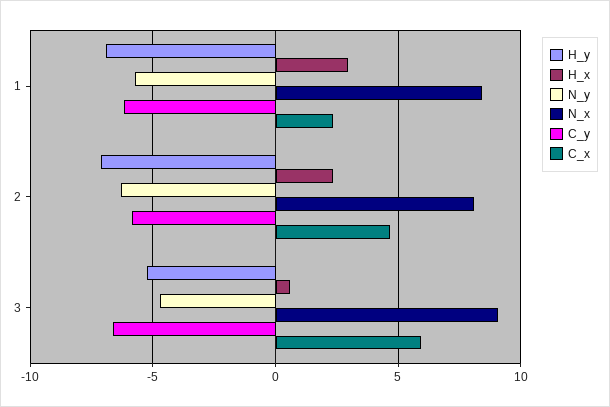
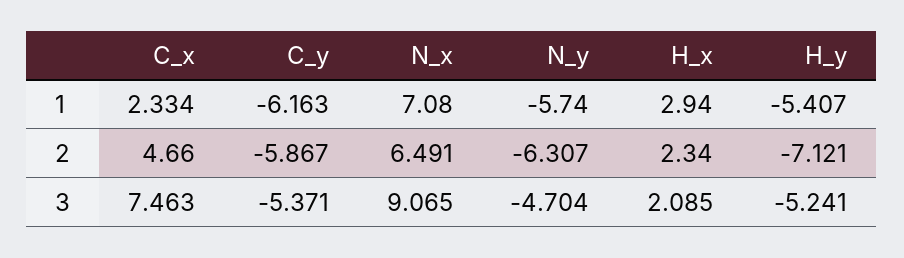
  {
    "H_y": {
-     "1": -7,
+     "1": -5.407,
      "2": -7.121,
      "3": -5.241
    },
    "H_x": {
      "1": 2.94,
      "2": 2.34,
-     "3": 0.5
+     "3": 2.085
    },
    "N_y": {
      "1": -5.74,
      "2": -6.307,
      "3": -4.704
    },
    "N_x": {
-     "1": 8.5,
+     "1": 7.08,
-     "2": 8,
+     "2": 6.491,
      "3": 9.065
    },
    "C_y": {
      "1": -6.163,
      "2": -5.867,
-     "3": -6.5
+     "3": -5.371
    },
    "C_x": {
      "1": 2.334,
      "2": 4.66,
-     "3": 6
+     "3": 7.463
    }
  }

